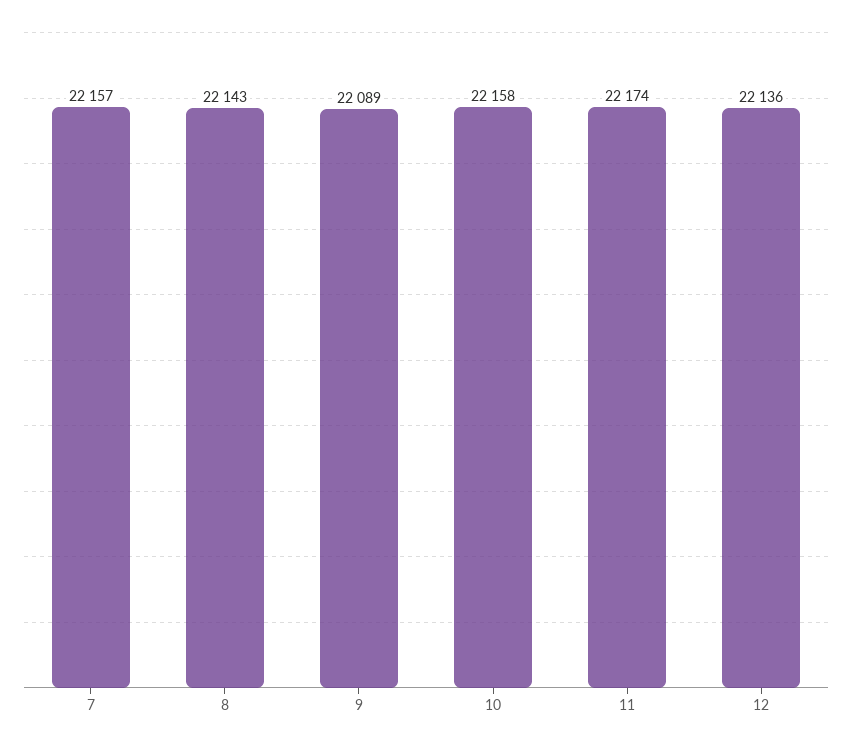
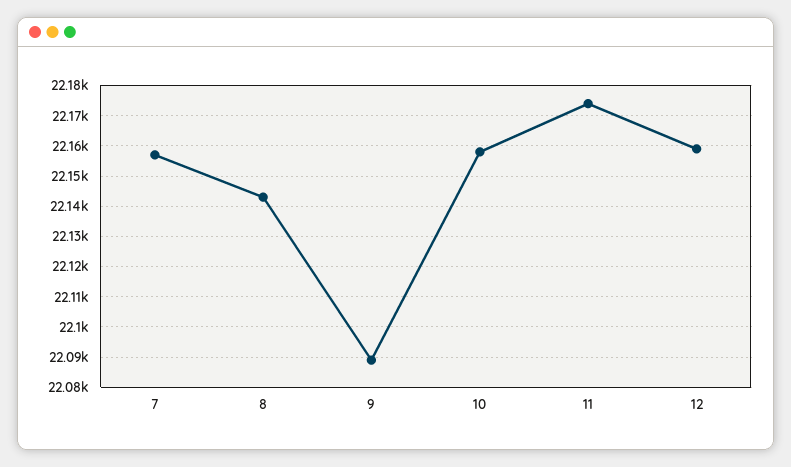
  {
    "7": 22157,
    "8": 22143,
    "9": 22089,
    "10": 22158,
    "11": 22174,
-   "12": 22136
+   "12": 22160
  }

